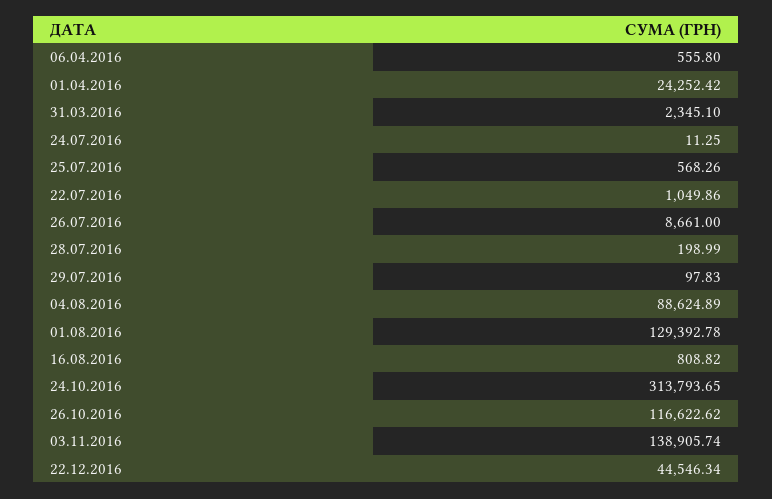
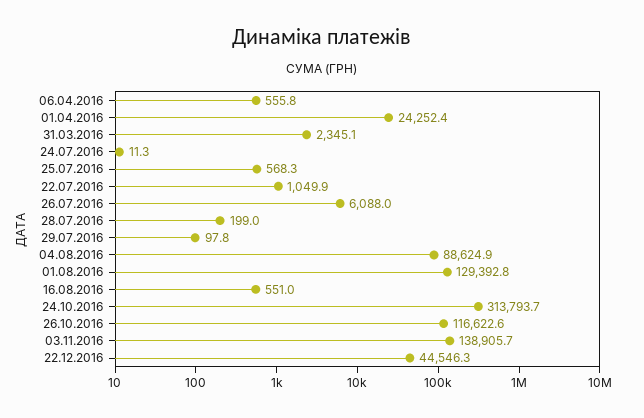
  {
    "06.04.2016": 555.8,
    "01.04.2016": 24252.42,
    "31.03.2016": 2345.1,
    "24.07.2016": 11.25,
    "25.07.2016": 568.26,
    "22.07.2016": 1049.86,
-   "26.07.2016": 8661,
+   "26.07.2016": 6088,
    "28.07.2016": 198.99,
    "29.07.2016": 97.83,
    "04.08.2016": 88624.89,
    "01.08.2016": 129392.78,
-   "16.08.2016": 808.82,
+   "16.08.2016": 551,
    "24.10.2016": 313793.65,
    "26.10.2016": 116622.62,
    "03.11.2016": 138905.74,
    "22.12.2016": 44546.34
  }

